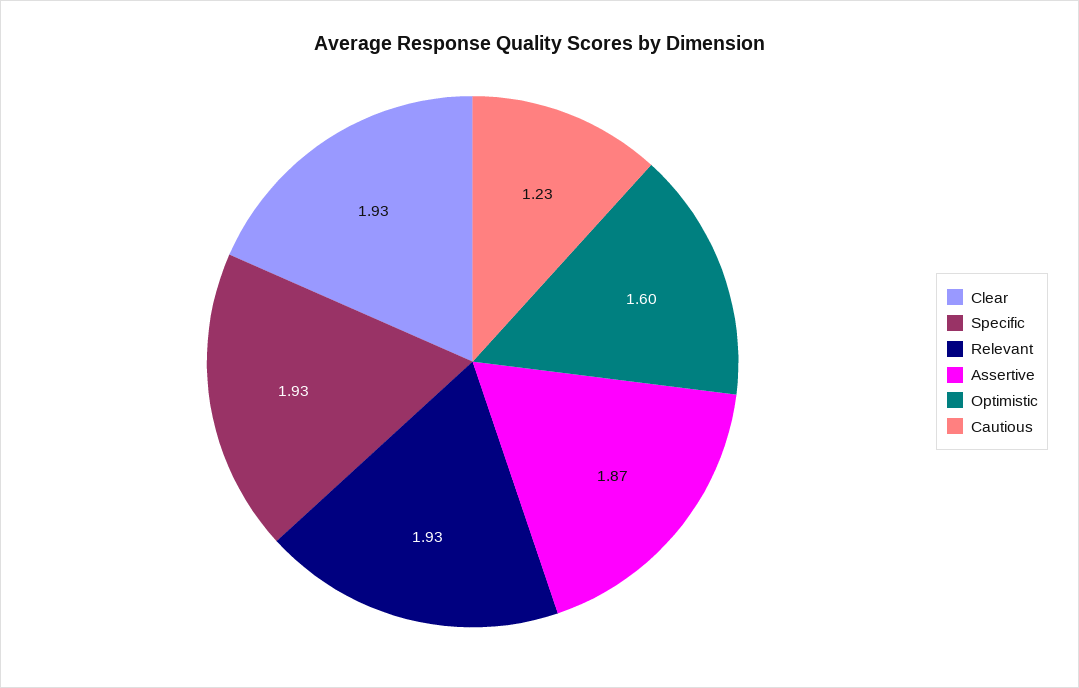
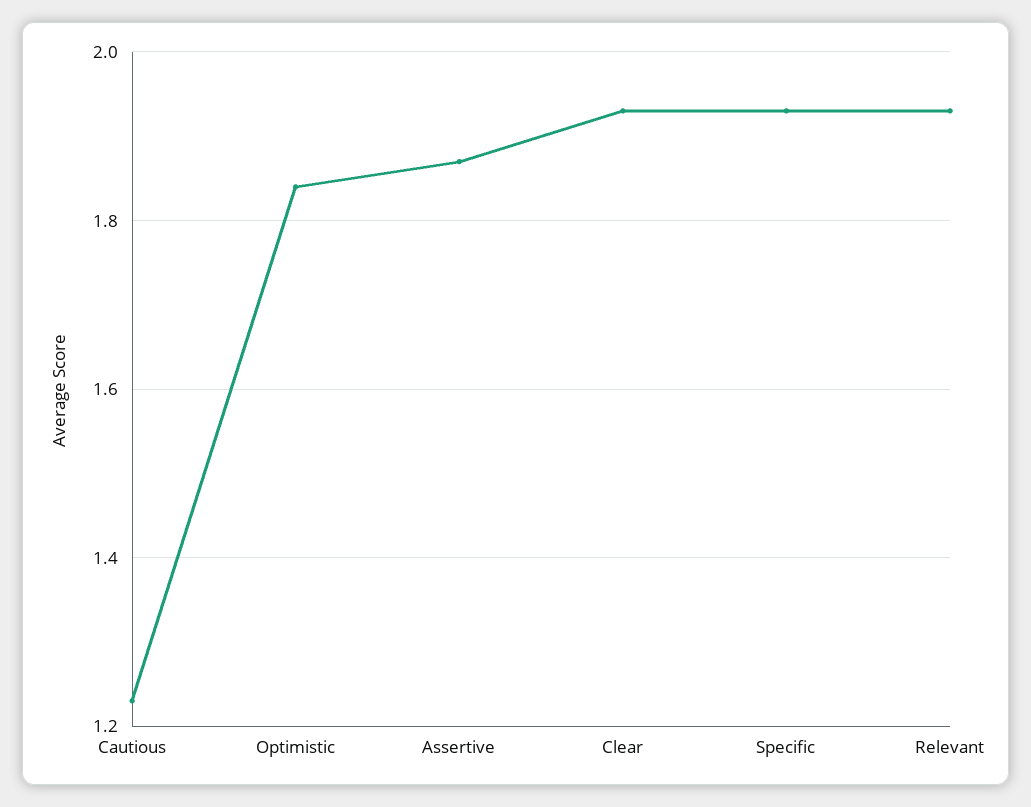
  {
    "Clear": 1.93,
    "Specific": 1.93,
    "Relevant": 1.93,
    "Assertive": 1.87,
-   "Optimistic": 1.6,
+   "Optimistic": 1.85,
    "Cautious": 1.23
  }

